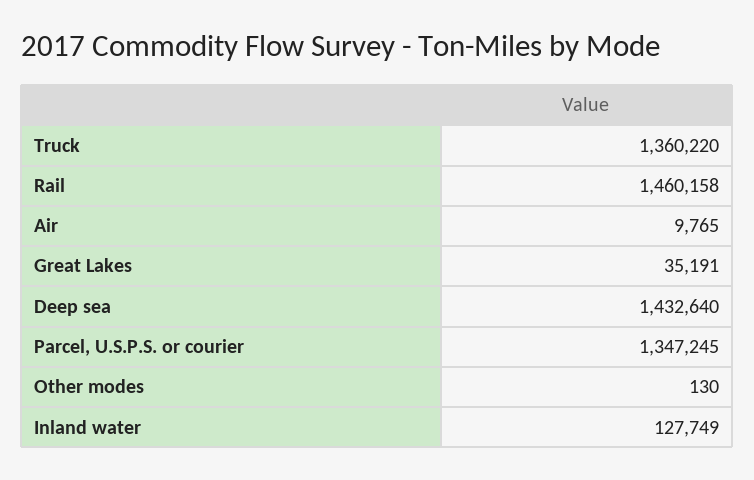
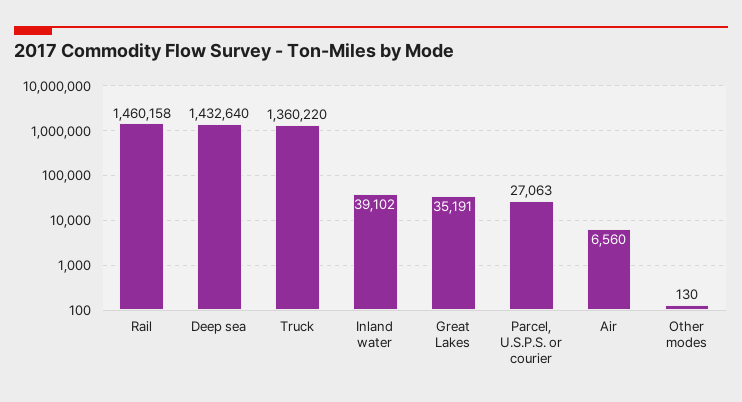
  {
    "Truck": 1360220,
    "Rail": 1460158,
-   "Air": 9765,
+   "Air": 6560,
    "Great Lakes": 35191,
    "Deep sea": 1432640,
-   "Parcel, U.S.P.S. or courier": 1347245,
+   "Parcel, U.S.P.S. or courier": 27063,
    "Other modes": 130,
-   "Inland water": 127749
+   "Inland water": 39102
  }

